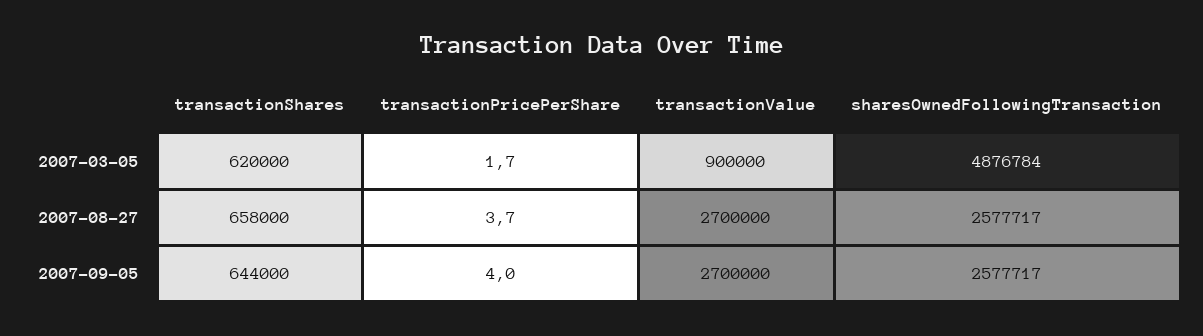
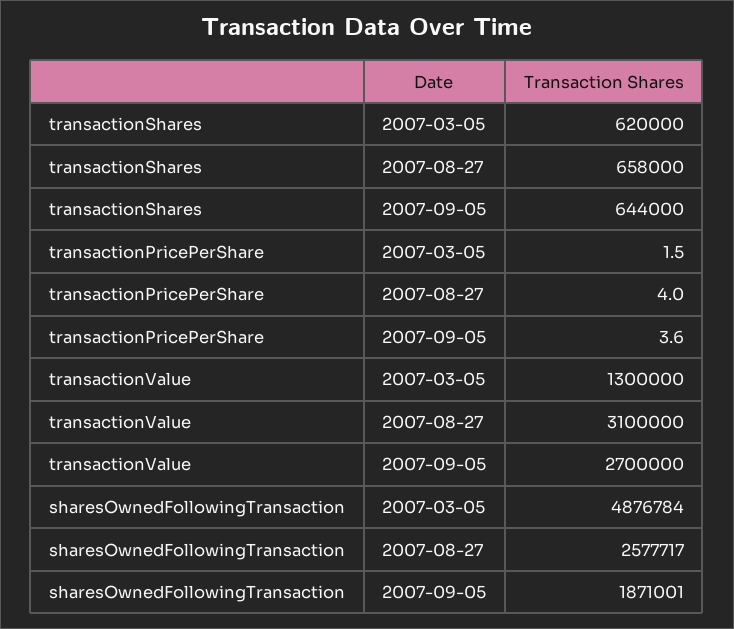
  {
    "transactionShares": {
      "2007-03-05": 620000,
      "2007-08-27": 658000,
      "2007-09-05": 644000
    },
    "transactionPricePerShare": {
-     "2007-03-05": 1.7,
+     "2007-03-05": 1.5,
-     "2007-08-27": 3.7,
+     "2007-08-27": 4,
-     "2007-09-05": 4
+     "2007-09-05": 3.6
    },
    "transactionValue": {
-     "2007-03-05": 900000,
+     "2007-03-05": 1300000,
-     "2007-08-27": 2700000,
+     "2007-08-27": 3100000,
      "2007-09-05": 2700000
    },
    "sharesOwnedFollowingTransaction": {
      "2007-03-05": 4876784,
      "2007-08-27": 2577717,
-     "2007-09-05": 2577717
+     "2007-09-05": 1871001
    }
  }

